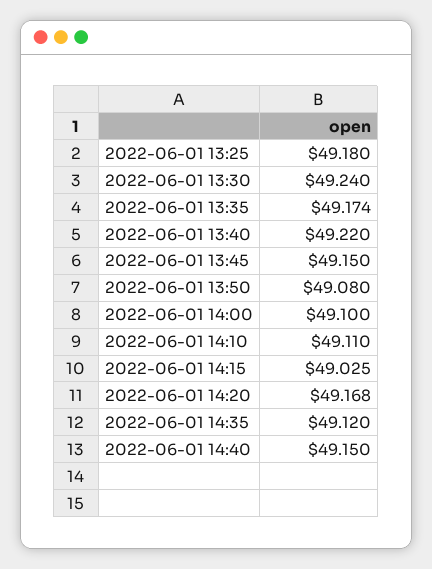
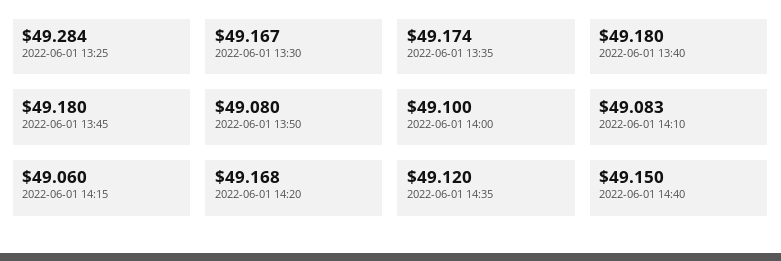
  {
-   "2022-06-01 13:25": 49.18,
+   "2022-06-01 13:25": 49.284,
-   "2022-06-01 13:30": 49.24,
+   "2022-06-01 13:30": 49.167,
    "2022-06-01 13:35": 49.174,
-   "2022-06-01 13:40": 49.22,
+   "2022-06-01 13:40": 49.18,
-   "2022-06-01 13:45": 49.15,
+   "2022-06-01 13:45": 49.18,
    "2022-06-01 13:50": 49.08,
    "2022-06-01 14:00": 49.1,
-   "2022-06-01 14:10": 49.11,
+   "2022-06-01 14:10": 49.083,
-   "2022-06-01 14:15": 49.025,
+   "2022-06-01 14:15": 49.06,
    "2022-06-01 14:20": 49.168,
    "2022-06-01 14:35": 49.12,
    "2022-06-01 14:40": 49.15
  }

